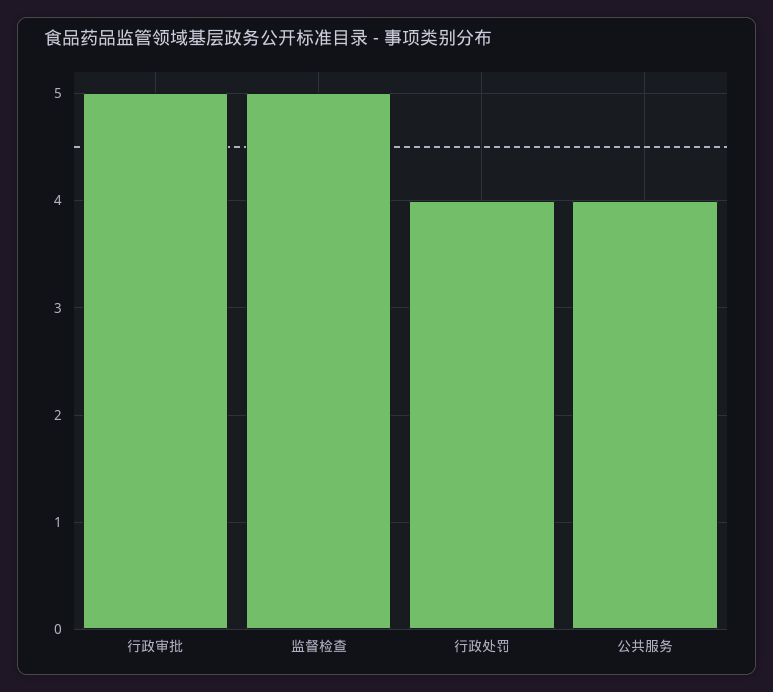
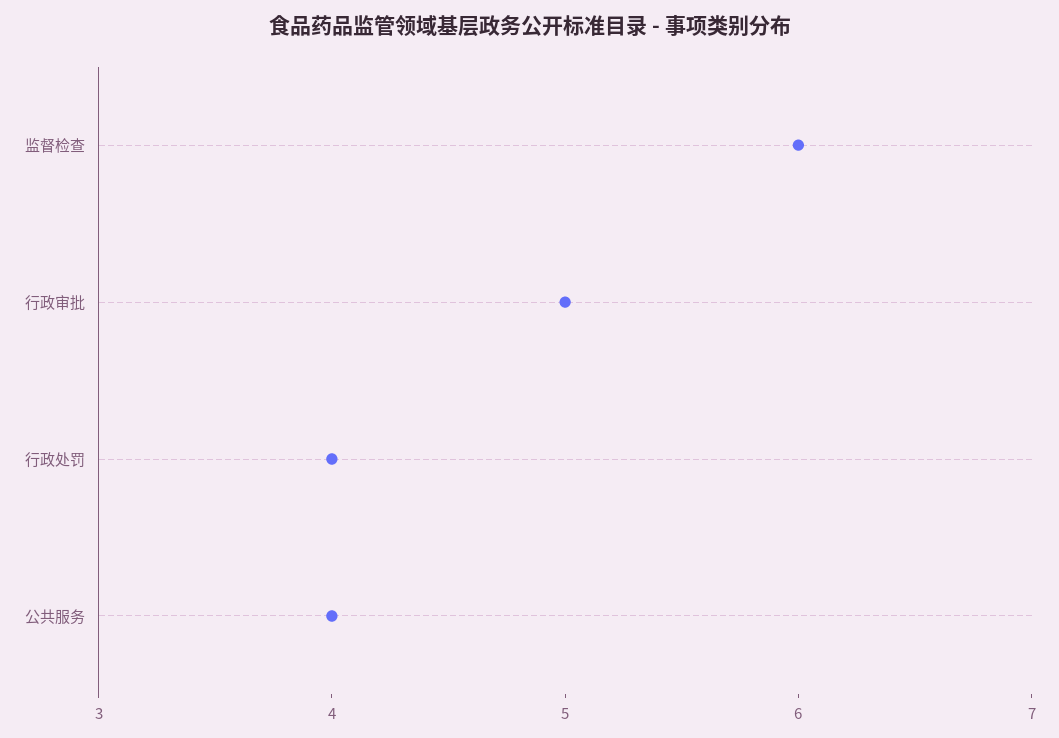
  {
    "行政审批": 5,
-   "监督检查": 5,
+   "监督检查": 6,
    "行政处罚": 4,
    "公共服务": 4
  }

